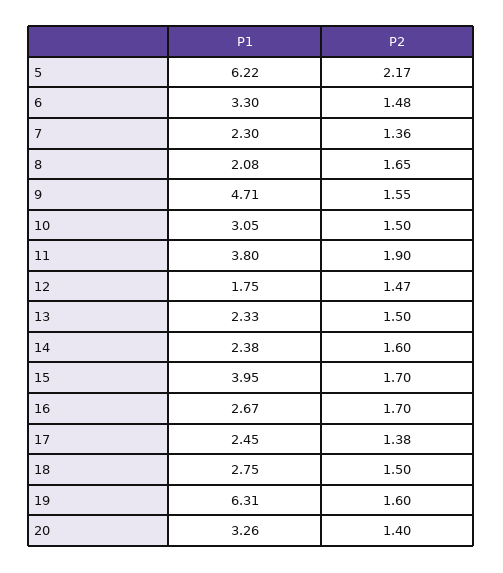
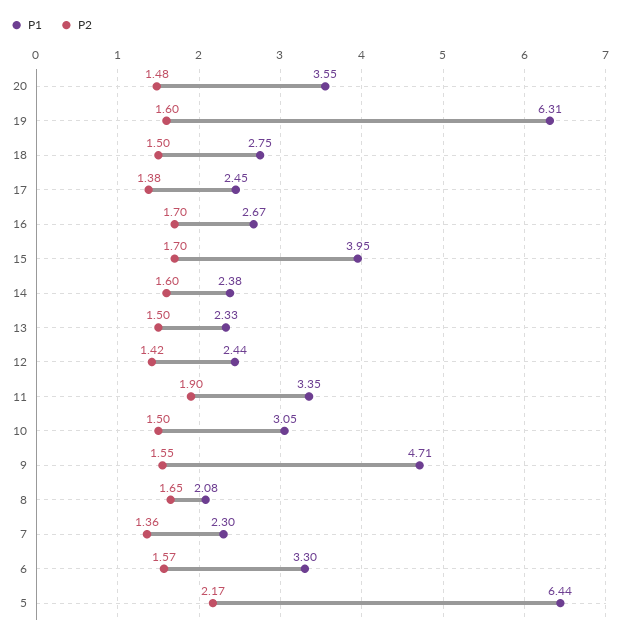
  {
    "P1": {
-     "5": 6.22,
+     "5": 6.44,
      "6": 3.3,
      "7": 2.3,
      "8": 2.08,
      "9": 4.71,
      "10": 3.05,
-     "11": 3.8,
+     "11": 3.35,
-     "12": 1.75,
+     "12": 2.44,
      "13": 2.33,
      "14": 2.38,
      "15": 3.95,
      "16": 2.67,
      "17": 2.45,
      "18": 2.75,
      "19": 6.31,
-     "20": 3.26
+     "20": 3.55
    },
    "P2": {
      "5": 2.17,
-     "6": 1.48,
+     "6": 1.57,
      "7": 1.36,
      "8": 1.65,
      "9": 1.55,
      "10": 1.5,
      "11": 1.9,
-     "12": 1.47,
+     "12": 1.42,
      "13": 1.5,
      "14": 1.6,
      "15": 1.7,
      "16": 1.7,
      "17": 1.38,
      "18": 1.5,
      "19": 1.6,
-     "20": 1.4
+     "20": 1.48
    }
  }

